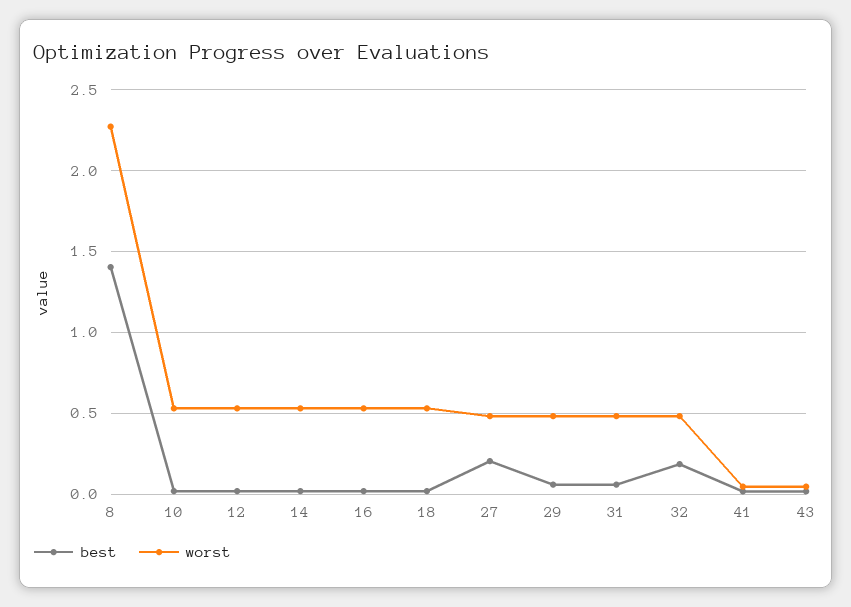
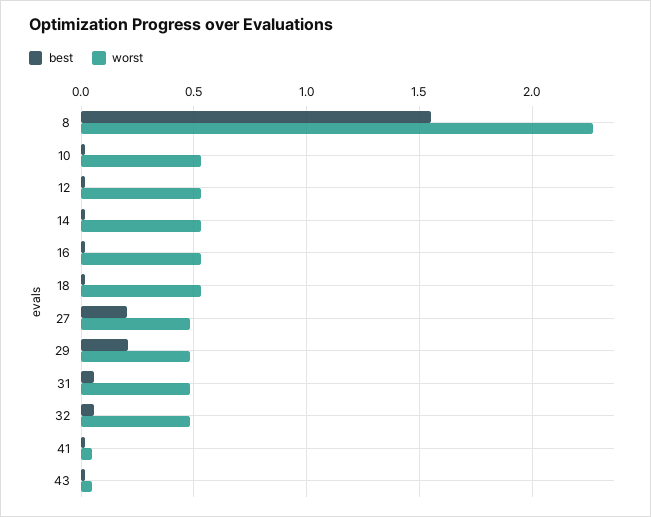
  {
    "best": {
-     "8": 1.4,
+     "8": 1.55,
      "10": 0,
      "12": 0,
      "14": 0,
      "16": 0,
      "18": 0,
      "27": 0.2,
-     "29": 0.05,
+     "29": 0.2,
      "31": 0.05,
-     "32": 0.2,
+     "32": 0.05,
      "41": 0,
      "43": 0
    },
    "worst": {
      "8": 2.25,
      "10": 0.55,
      "12": 0.55,
      "14": 0.55,
      "16": 0.55,
      "18": 0.55,
      "27": 0.5,
      "29": 0.5,
      "31": 0.5,
      "32": 0.5,
      "41": 0.05,
      "43": 0.05
    }
  }

